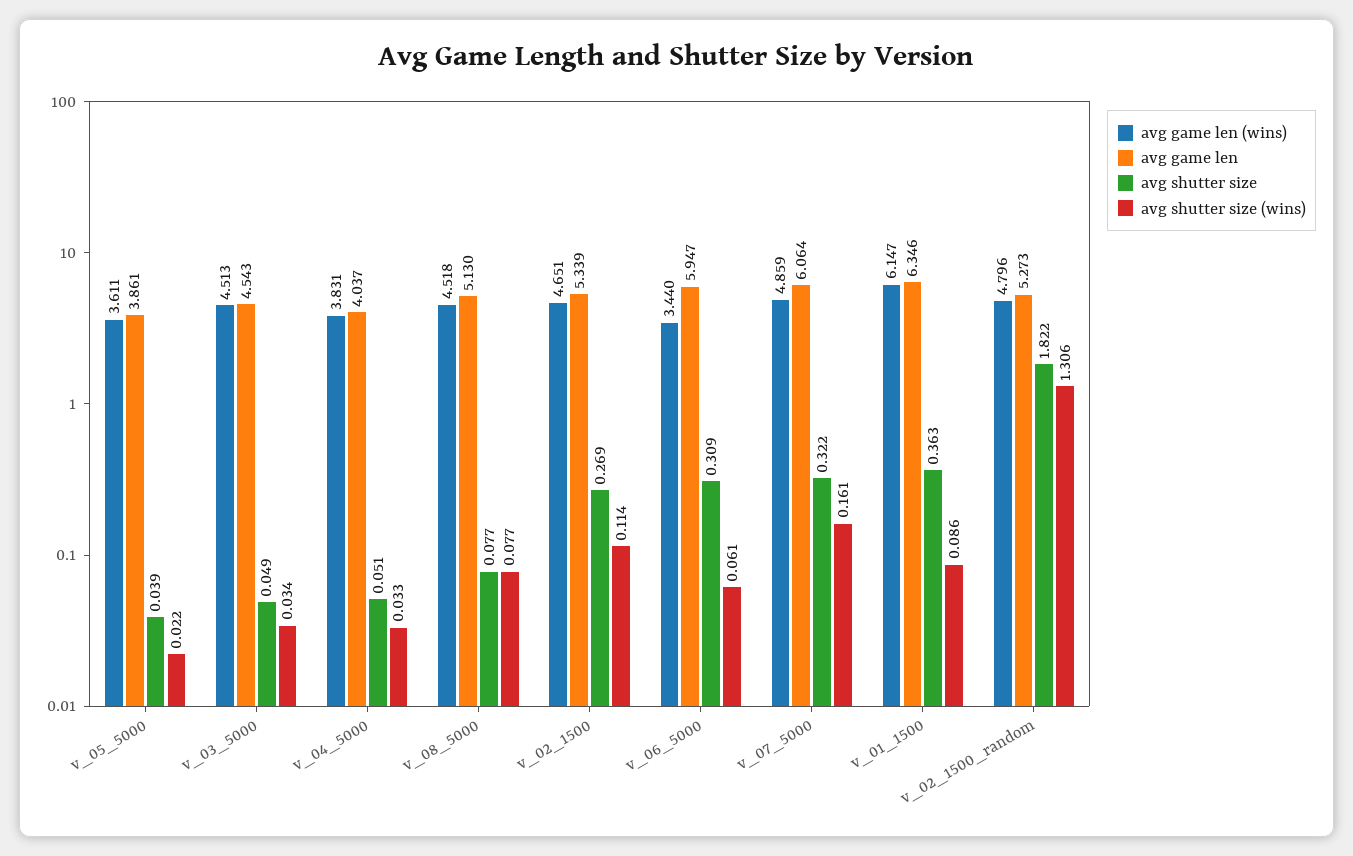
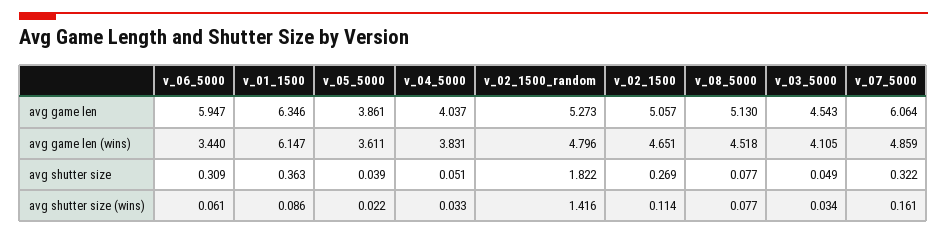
  {
    "avg game len (wins)": {
      "v_05_5000": 3.611,
-     "v_03_5000": 4.513,
+     "v_03_5000": 4.105,
      "v_04_5000": 3.831,
      "v_08_5000": 4.518,
      "v_02_1500": 4.651,
      "v_06_5000": 3.44,
      "v_07_5000": 4.859,
      "v_01_1500": 6.147,
      "v_02_1500_random": 4.796
    },
    "avg game len": {
      "v_05_5000": 3.861,
      "v_03_5000": 4.543,
      "v_04_5000": 4.037,
      "v_08_5000": 5.13,
-     "v_02_1500": 5.339,
+     "v_02_1500": 5.057,
      "v_06_5000": 5.947,
      "v_07_5000": 6.064,
      "v_01_1500": 6.346,
      "v_02_1500_random": 5.273
    },
    "avg shutter size": {
      "v_05_5000": 0.039,
      "v_03_5000": 0.049,
      "v_04_5000": 0.051,
      "v_08_5000": 0.077,
      "v_02_1500": 0.269,
      "v_06_5000": 0.309,
      "v_07_5000": 0.322,
      "v_01_1500": 0.363,
      "v_02_1500_random": 1.822
    },
    "avg shutter size (wins)": {
      "v_05_5000": 0.022,
      "v_03_5000": 0.034,
      "v_04_5000": 0.033,
      "v_08_5000": 0.077,
      "v_02_1500": 0.114,
      "v_06_5000": 0.061,
      "v_07_5000": 0.161,
      "v_01_1500": 0.086,
-     "v_02_1500_random": 1.306
+     "v_02_1500_random": 1.416
    }
  }

